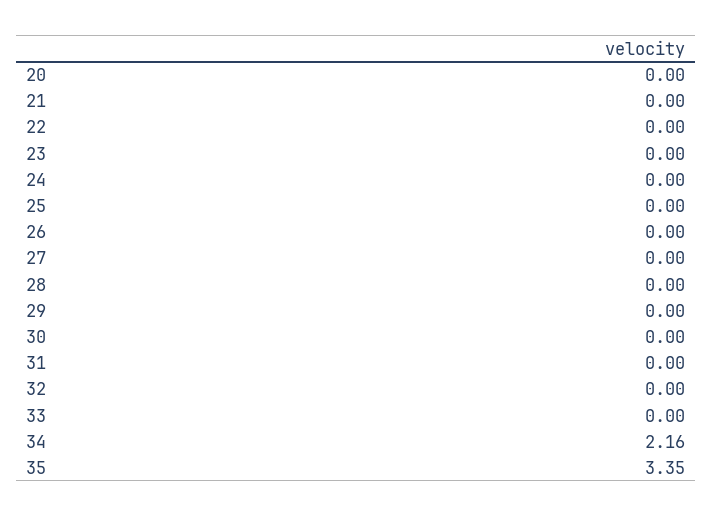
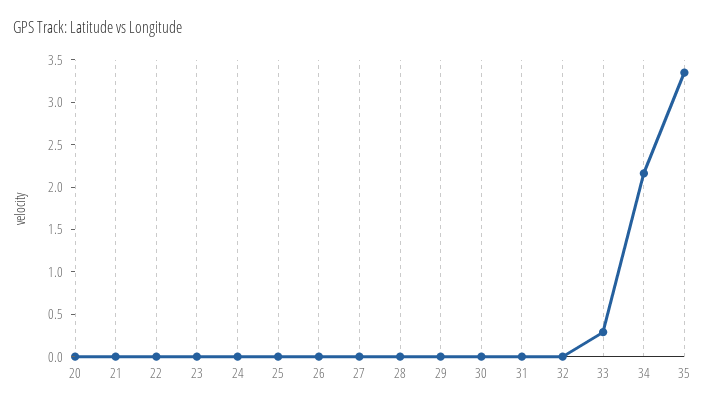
  {
    "20": 0,
    "21": 0,
    "22": 0,
    "23": 0,
    "24": 0,
    "25": 0,
    "26": 0,
    "27": 0,
    "28": 0,
    "29": 0,
    "30": 0,
    "31": 0,
    "32": 0,
-   "33": 0,
+   "33": 0.3,
    "34": 2.16,
    "35": 3.35
  }

